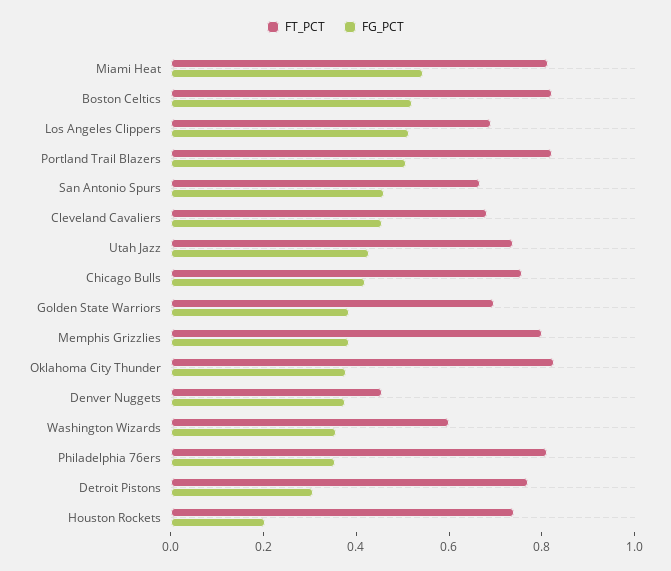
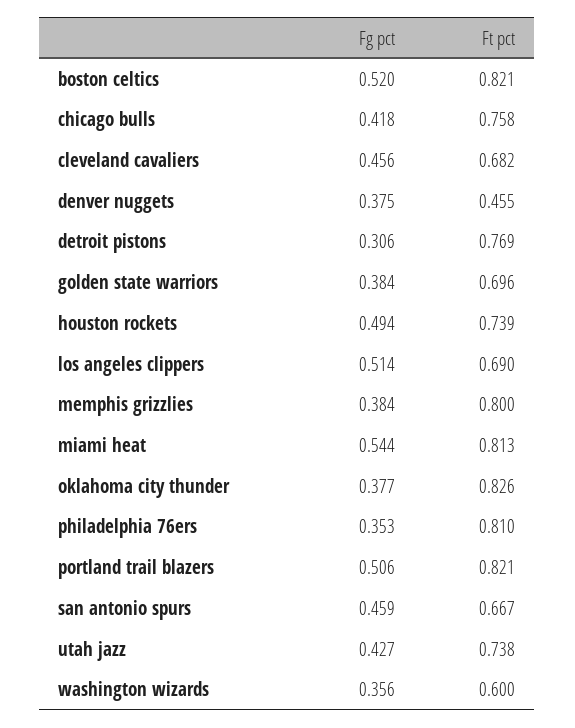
  {
    "FT_PCT": {
      "Miami Heat": 0.813,
      "Boston Celtics": 0.821,
      "Los Angeles Clippers": 0.69,
      "Portland Trail Blazers": 0.821,
      "San Antonio Spurs": 0.667,
      "Cleveland Cavaliers": 0.682,
      "Utah Jazz": 0.738,
      "Chicago Bulls": 0.758,
      "Golden State Warriors": 0.696,
      "Memphis Grizzlies": 0.8,
      "Oklahoma City Thunder": 0.826,
      "Denver Nuggets": 0.455,
      "Washington Wizards": 0.6,
      "Philadelphia 76ers": 0.81,
      "Detroit Pistons": 0.769,
      "Houston Rockets": 0.739
    },
    "FG_PCT": {
      "Miami Heat": 0.544,
      "Boston Celtics": 0.52,
      "Los Angeles Clippers": 0.514,
      "Portland Trail Blazers": 0.506,
      "San Antonio Spurs": 0.459,
      "Cleveland Cavaliers": 0.456,
      "Utah Jazz": 0.427,
      "Chicago Bulls": 0.418,
      "Golden State Warriors": 0.384,
      "Memphis Grizzlies": 0.384,
      "Oklahoma City Thunder": 0.377,
      "Denver Nuggets": 0.375,
      "Washington Wizards": 0.356,
      "Philadelphia 76ers": 0.353,
      "Detroit Pistons": 0.306,
-     "Houston Rockets": 0.2
+     "Houston Rockets": 0.494
    }
  }

